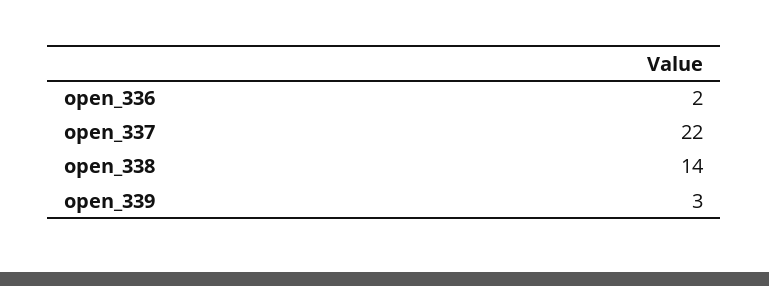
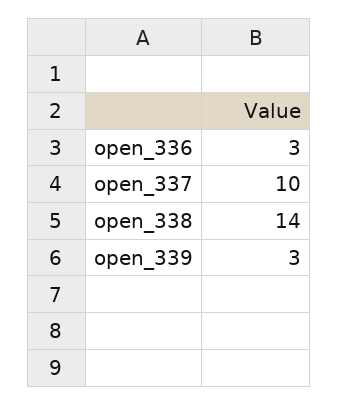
  {
-   "open_336": 2,
+   "open_336": 3,
-   "open_337": 22,
+   "open_337": 10,
    "open_338": 14,
    "open_339": 3
  }

